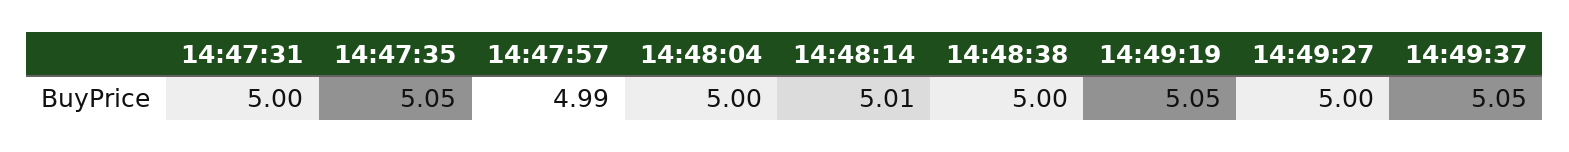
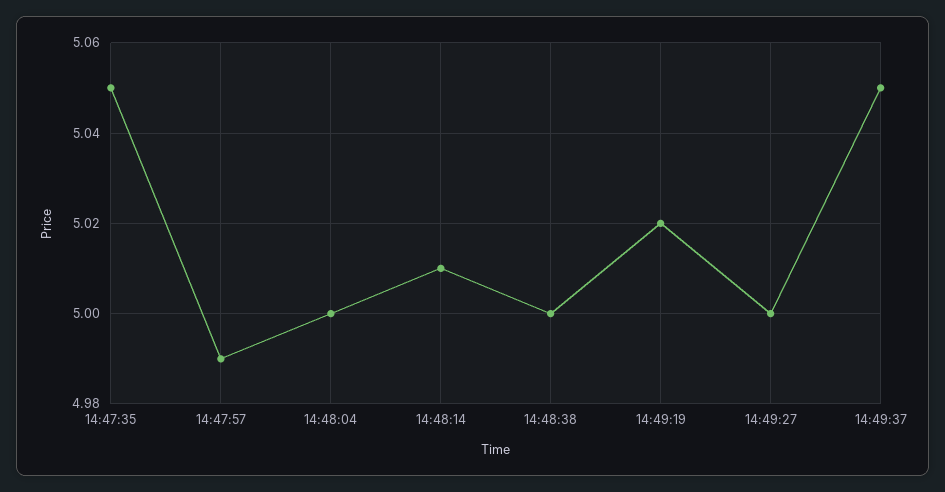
  {
-   "14:47:31": 5,
    "14:47:35": 5.05,
    "14:47:57": 4.99,
    "14:48:04": 5,
    "14:48:14": 5.01,
    "14:48:38": 5,
-   "14:49:19": 5.05,
+   "14:49:19": 5.02,
    "14:49:27": 5,
    "14:49:37": 5.05
  }

